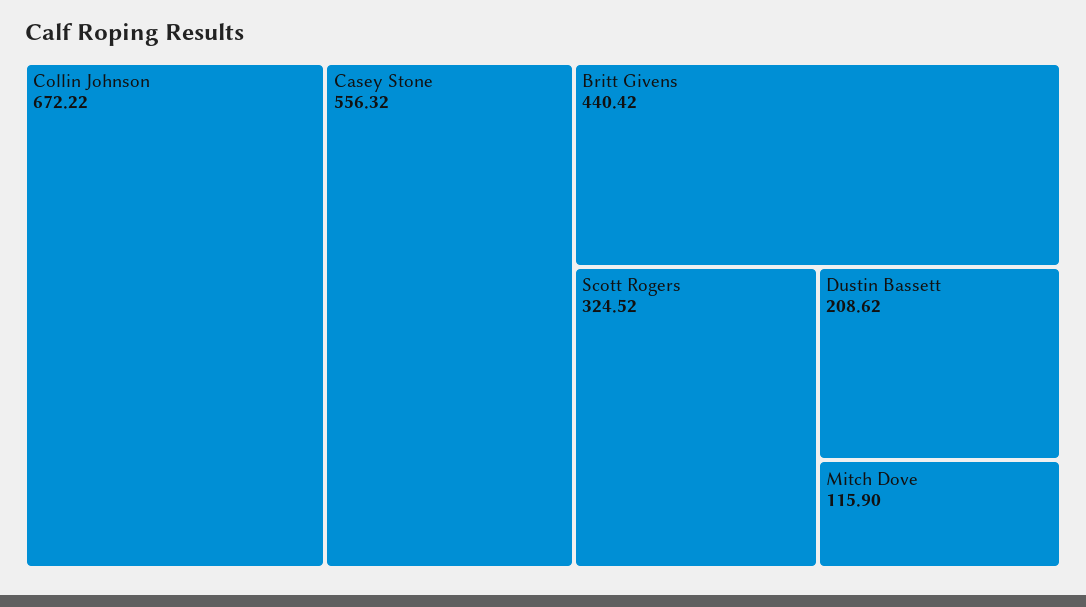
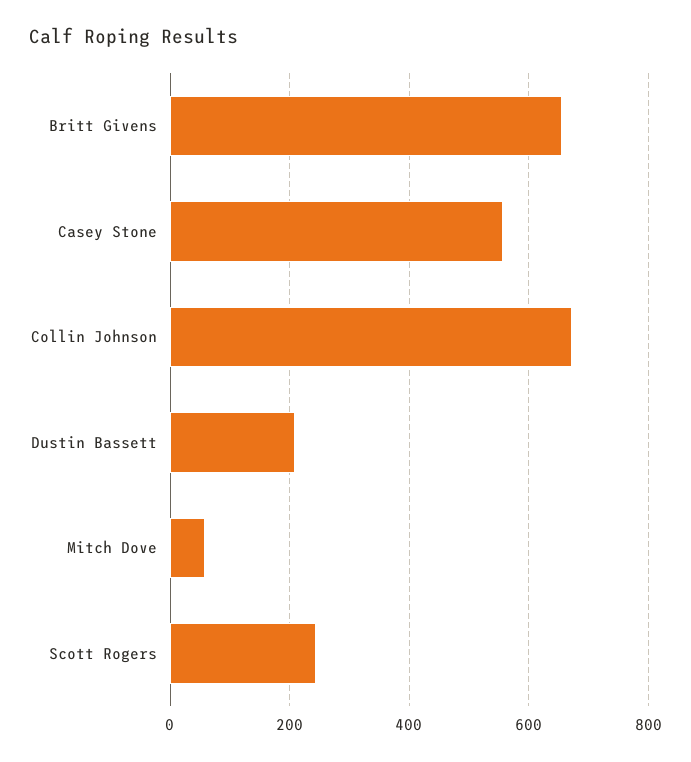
  {
    "Collin Johnson": 672.22,
    "Casey Stone": 556.32,
-   "Britt Givens": 440.42,
+   "Britt Givens": 660,
-   "Scott Rogers": 324.52,
+   "Scott Rogers": 240,
    "Dustin Bassett": 208.62,
-   "Mitch Dove": 115.9
+   "Mitch Dove": 60
  }

